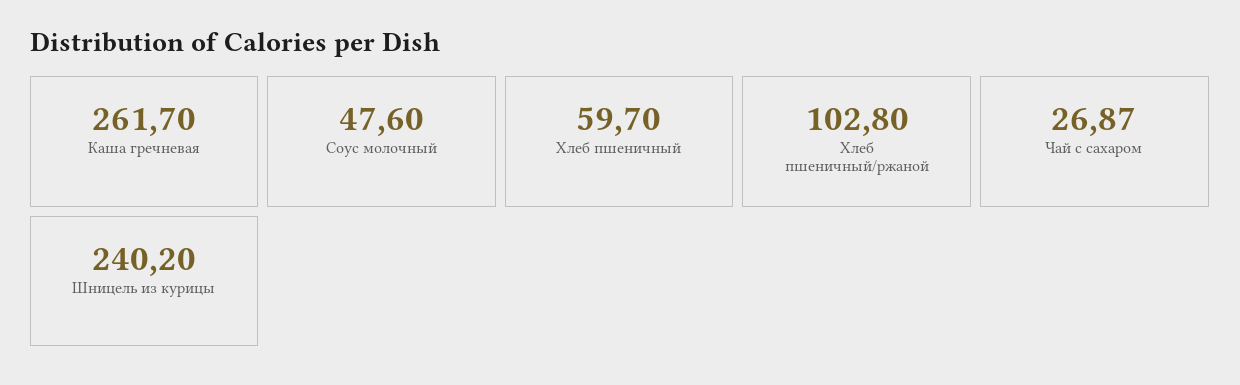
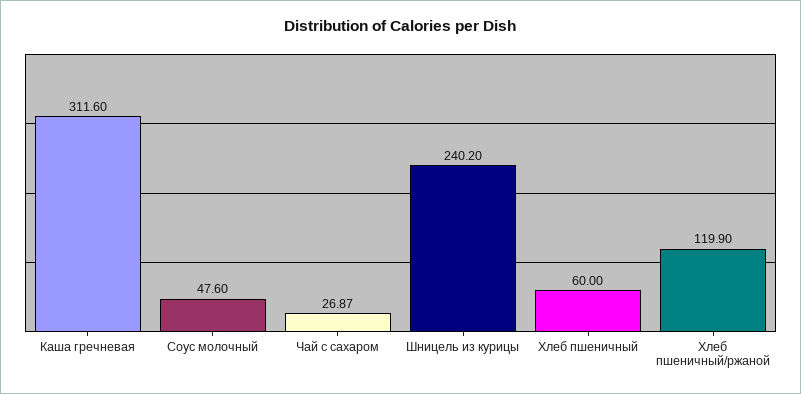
  {
-   "Каша гречневая": 261.7,
+   "Каша гречневая": 311.6,
    "Соус молочный": 47.6,
-   "Хлеб пшеничный": 59.7,
+   "Хлеб пшеничный": 60,
-   "Хлеб пшеничный/ржаной": 102.8,
+   "Хлеб пшеничный/ржаной": 119.9,
    "Чай с сахаром": 26.87,
    "Шницель из курицы": 240.2
  }

